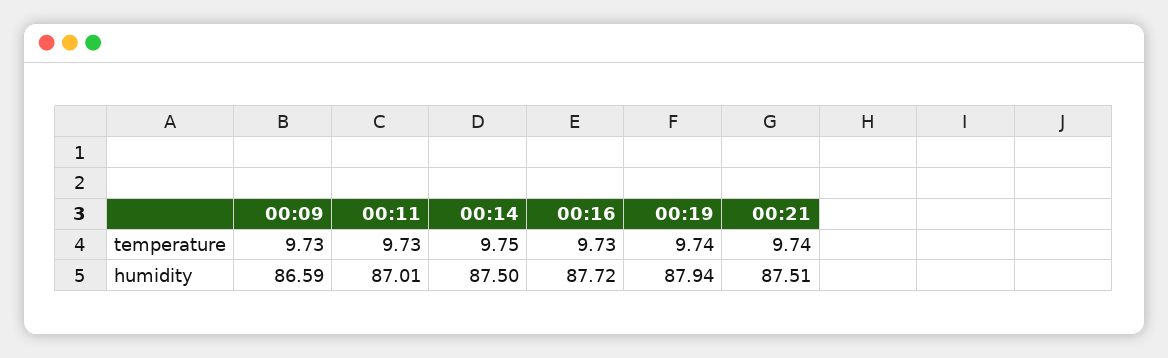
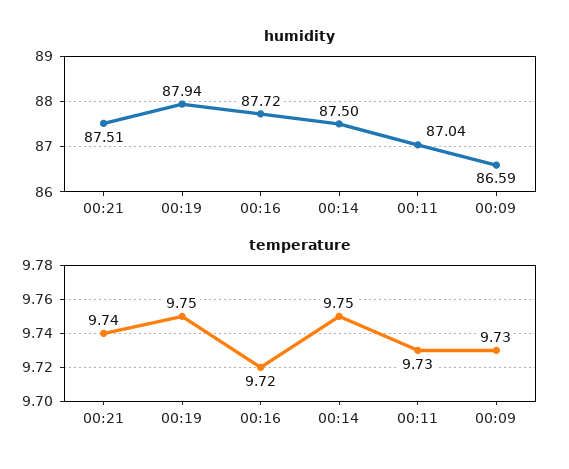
  {
    "temperature": {
      "00:09": 9.73,
      "00:11": 9.73,
      "00:14": 9.75,
-     "00:16": 9.73,
+     "00:16": 9.72,
-     "00:19": 9.74,
+     "00:19": 9.75,
      "00:21": 9.74
    },
    "humidity": {
      "00:09": 86.59,
-     "00:11": 87.01,
+     "00:11": 87.04,
      "00:14": 87.5,
      "00:16": 87.72,
      "00:19": 87.94,
      "00:21": 87.51
    }
  }

